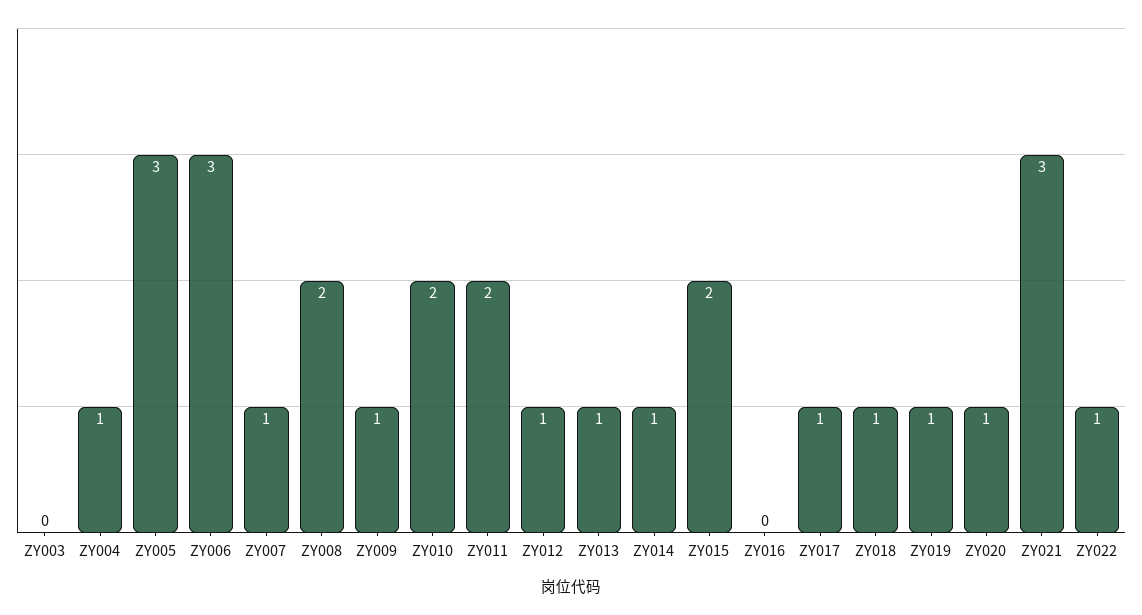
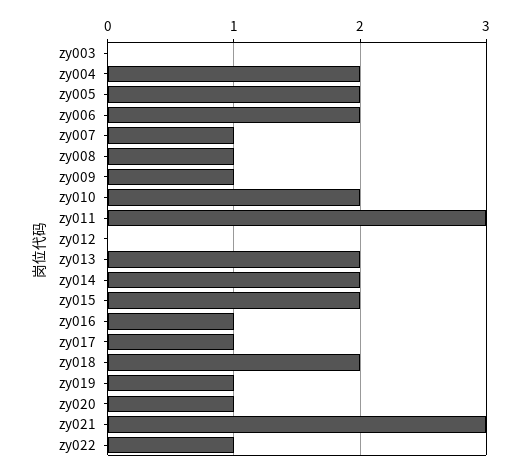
  {
    "ZY003": 0,
-   "ZY004": 1,
+   "ZY004": 2,
-   "ZY005": 3,
+   "ZY005": 2,
-   "ZY006": 3,
+   "ZY006": 2,
    "ZY007": 1,
-   "ZY008": 2,
+   "ZY008": 1,
    "ZY009": 1,
    "ZY010": 2,
-   "ZY011": 2,
+   "ZY011": 3,
-   "ZY012": 1,
+   "ZY012": 0,
-   "ZY013": 1,
+   "ZY013": 2,
-   "ZY014": 1,
+   "ZY014": 2,
    "ZY015": 2,
-   "ZY016": 0,
+   "ZY016": 1,
    "ZY017": 1,
-   "ZY018": 1,
+   "ZY018": 2,
    "ZY019": 1,
    "ZY020": 1,
    "ZY021": 3,
    "ZY022": 1
  }

